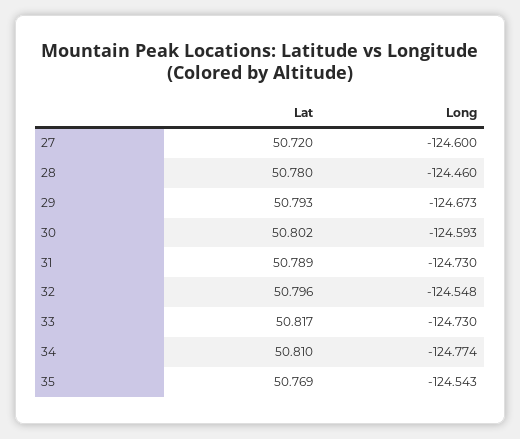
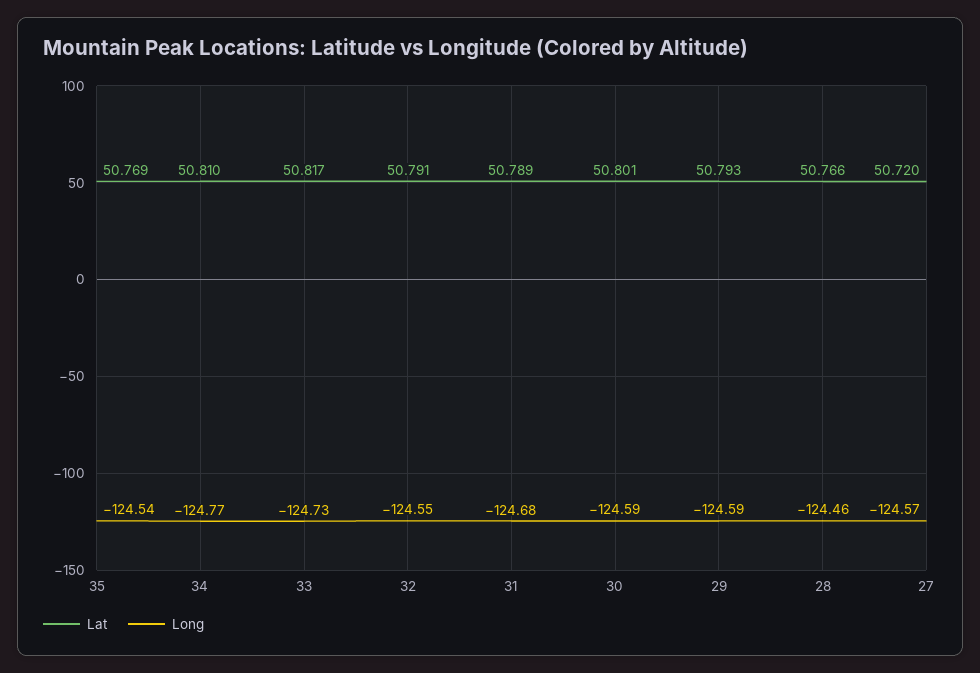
  {
    "Lat": {
      "27": 50.72,
-     "28": 50.78,
+     "28": 50.766,
      "29": 50.793,
-     "30": 50.802,
+     "30": 50.801,
      "31": 50.789,
-     "32": 50.796,
+     "32": 50.791,
      "33": 50.817,
      "34": 50.81,
      "35": 50.769
    },
    "Long": {
-     "27": -124.6,
+     "27": -124.57,
      "28": -124.46,
-     "29": -124.673,
+     "29": -124.59,
      "30": -124.593,
-     "31": -124.73,
+     "31": -124.68,
      "32": -124.548,
      "33": -124.73,
      "34": -124.774,
      "35": -124.543
    }
  }

